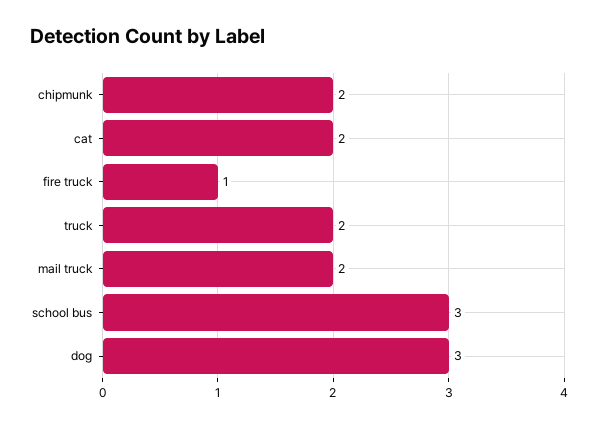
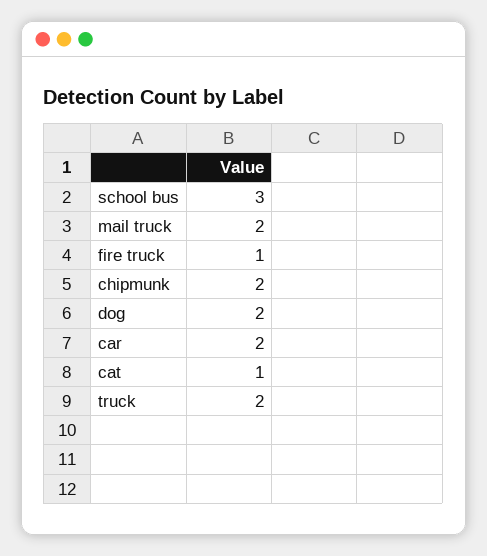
  {
    "chipmunk": 2,
-   "cat": 2,
+   "cat": 1,
    "fire truck": 1,
    "truck": 2,
    "mail truck": 2,
    "school bus": 3,
-   "dog": 3
+   "dog": 2,
+   "car": 2
  }

